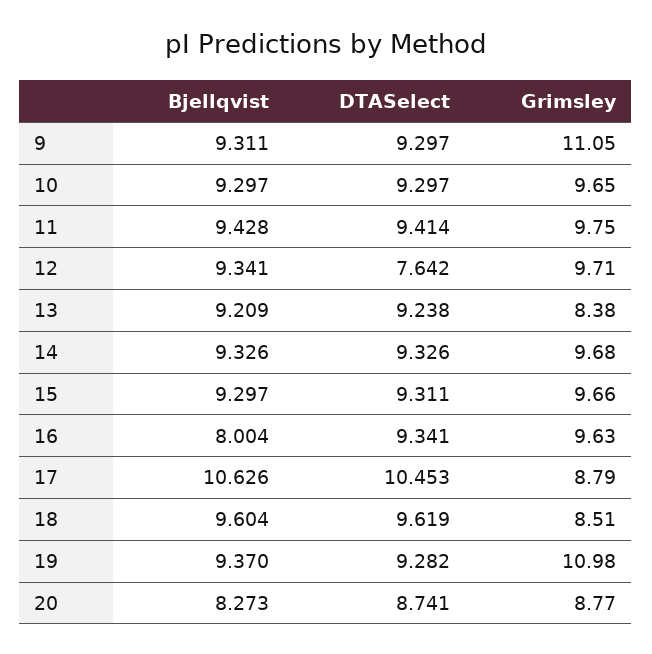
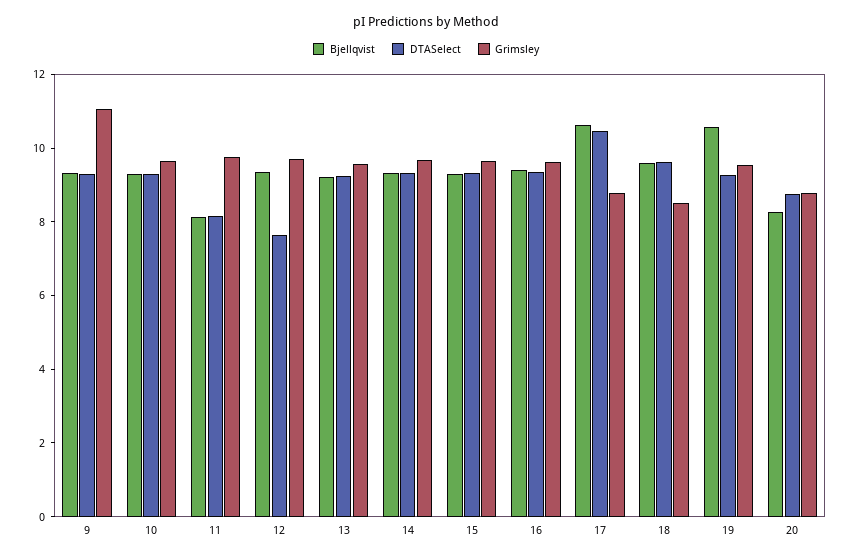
  {
    "Bjellqvist": {
      "9": 9.311,
      "10": 9.297,
-     "11": 9.428,
+     "11": 8,
      "12": 9.341,
      "13": 9.209,
      "14": 9.326,
      "15": 9.297,
-     "16": 8.004,
+     "16": 9.5,
      "17": 10.626,
      "18": 9.604,
-     "19": 9.37,
+     "19": 10.5,
      "20": 8.273
    },
    "DTASelect": {
      "9": 9.297,
      "10": 9.297,
-     "11": 9.414,
+     "11": 8,
      "12": 7.642,
      "13": 9.238,
      "14": 9.326,
      "15": 9.311,
      "16": 9.341,
      "17": 10.453,
      "18": 9.619,
      "19": 9.282,
      "20": 8.741
    },
    "Grimsley": {
      "9": 11.05,
      "10": 9.65,
      "11": 9.75,
      "12": 9.71,
-     "13": 8.38,
+     "13": 9.5,
      "14": 9.68,
      "15": 9.66,
      "16": 9.63,
      "17": 8.79,
      "18": 8.51,
-     "19": 10.98,
+     "19": 9.5,
      "20": 8.77
    }
  }

